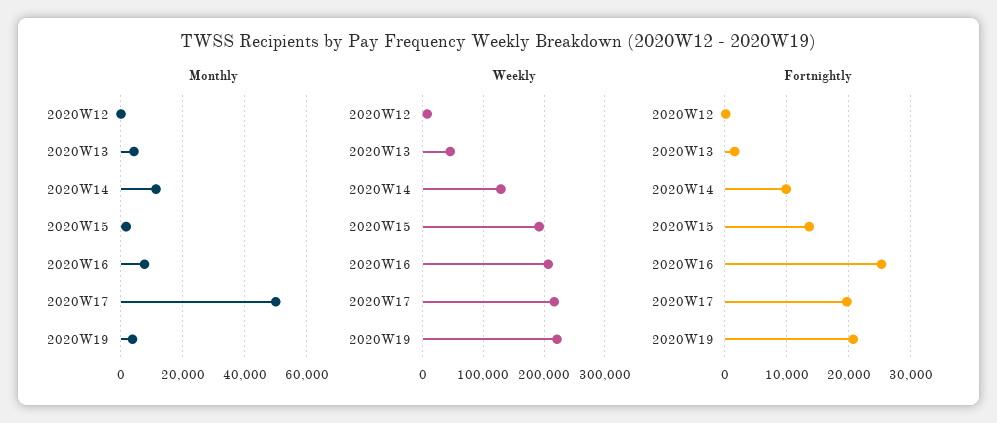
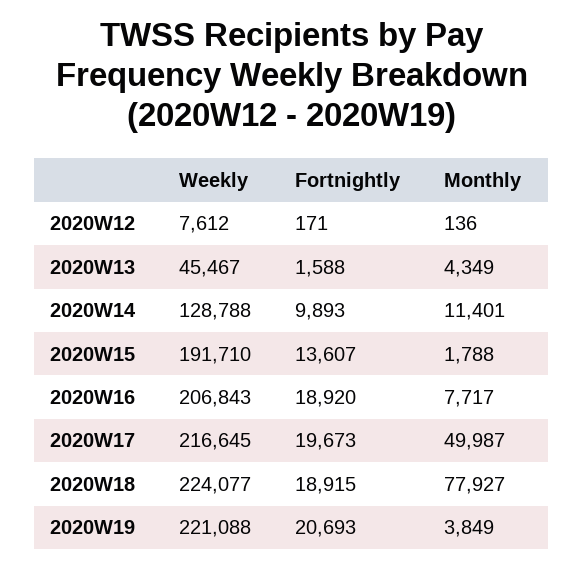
  {
    "Monthly": {
      "2020W12": 136,
      "2020W13": 4349,
      "2020W14": 11401,
      "2020W15": 1788,
      "2020W16": 7717,
      "2020W17": 49987,
-     "2020W19": 3849
+     "2020W19": 3849,
+     "2020W18": 77927
    },
    "Weekly": {
      "2020W12": 7612,
      "2020W13": 45467,
      "2020W14": 128788,
      "2020W15": 191710,
      "2020W16": 206843,
      "2020W17": 216645,
-     "2020W19": 221088
+     "2020W19": 221088,
+     "2020W18": 224077
    },
    "Fortnightly": {
      "2020W12": 171,
      "2020W13": 1588,
      "2020W14": 9893,
      "2020W15": 13607,
-     "2020W16": 25000,
+     "2020W16": 18920,
      "2020W17": 19673,
-     "2020W19": 20693
+     "2020W19": 20693,
+     "2020W18": 18915
    }
  }

